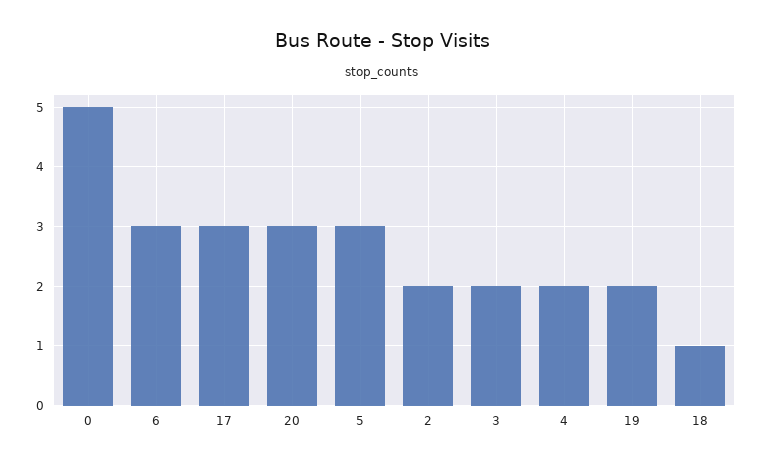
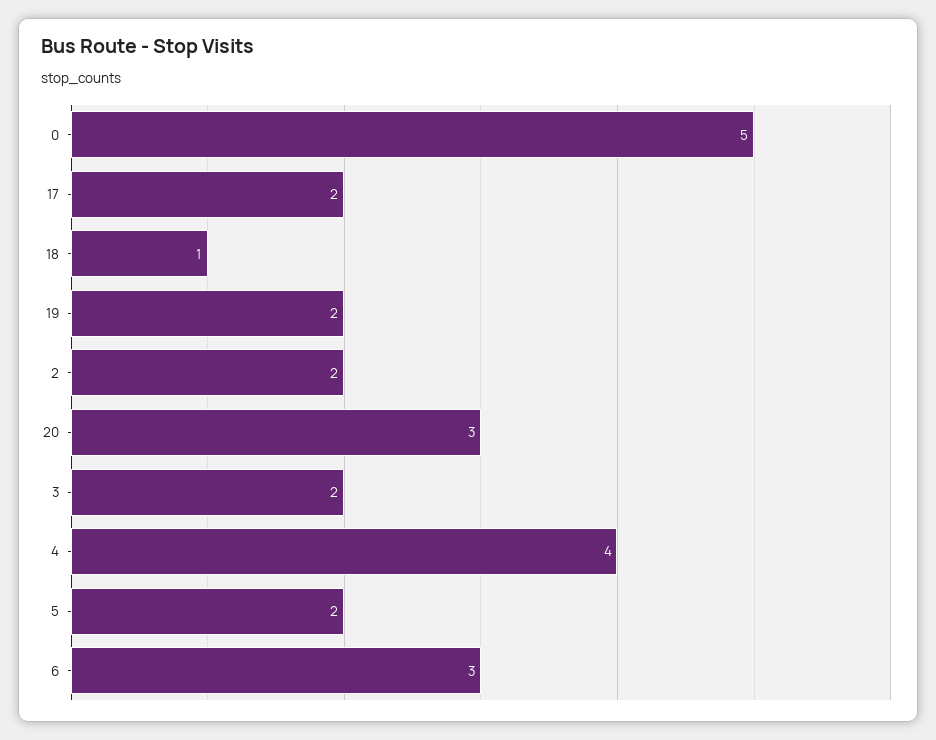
  {
    "0": 5,
    "6": 3,
-   "17": 3,
+   "17": 2,
    "20": 3,
-   "5": 3,
+   "5": 2,
    "2": 2,
    "3": 2,
-   "4": 2,
+   "4": 4,
    "19": 2,
    "18": 1
  }

